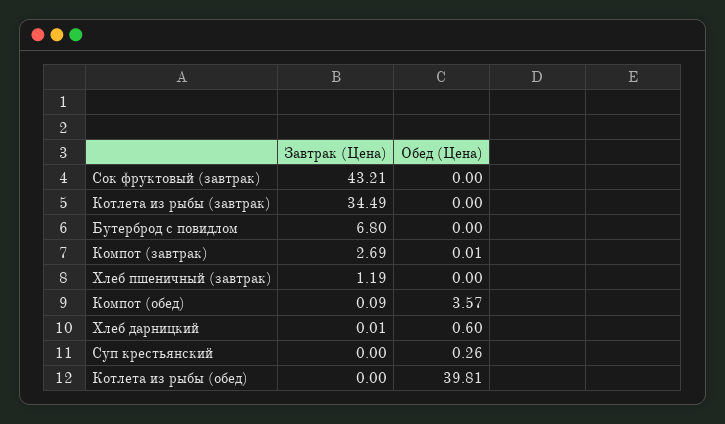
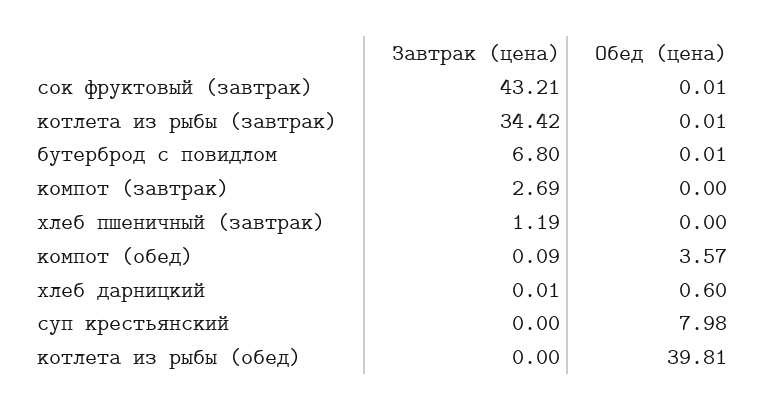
  {
    "Завтрак (Цена)": {
      "Сок фруктовый (завтрак)": 43.21,
-     "Котлета из рыбы (завтрак)": 34.49,
+     "Котлета из рыбы (завтрак)": 34.42,
      "Бутерброд с повидлом": 6.8,
      "Компот (завтрак)": 2.69,
      "Хлеб пшеничный (завтрак)": 1.19,
      "Компот (обед)": 0.09,
      "Хлеб дарницкий": 0.01,
      "Суп крестьянский": 0,
      "Котлета из рыбы (обед)": 0
    },
    "Обед (Цена)": {
-     "Сок фруктовый (завтрак)": 0,
+     "Сок фруктовый (завтрак)": 0.01,
-     "Котлета из рыбы (завтрак)": 0,
+     "Котлета из рыбы (завтрак)": 0.01,
-     "Бутерброд с повидлом": 0,
+     "Бутерброд с повидлом": 0.01,
-     "Компот (завтрак)": 0.01,
+     "Компот (завтрак)": 0,
      "Хлеб пшеничный (завтрак)": 0,
      "Компот (обед)": 3.57,
      "Хлеб дарницкий": 0.6,
-     "Суп крестьянский": 0.26,
+     "Суп крестьянский": 7.98,
      "Котлета из рыбы (обед)": 39.81
    }
  }

